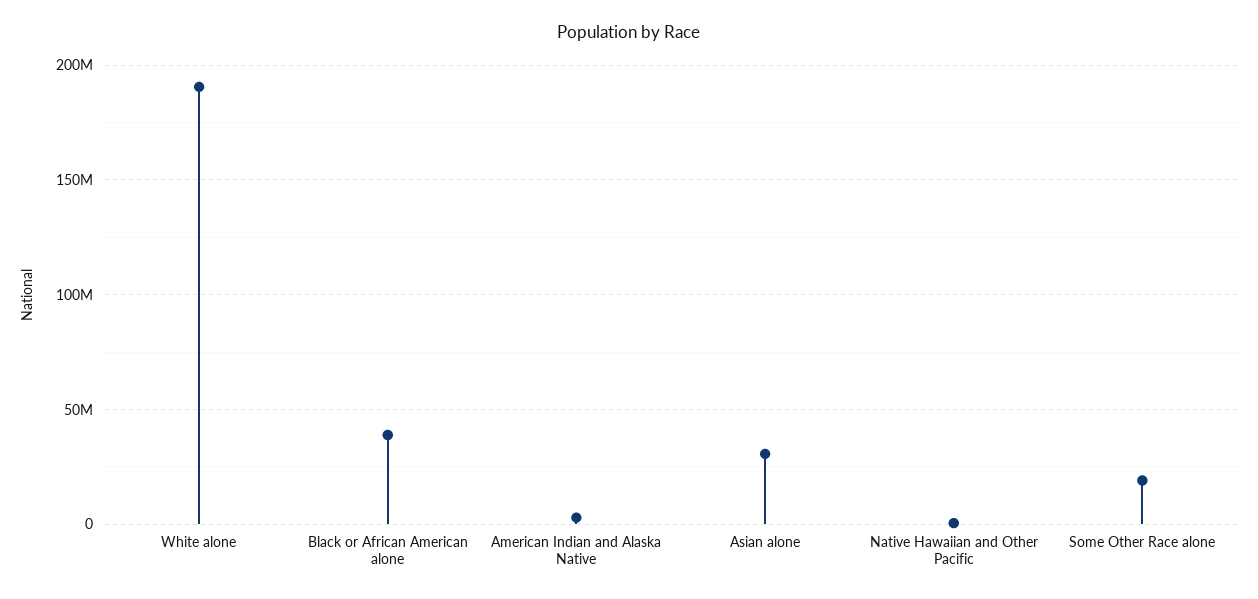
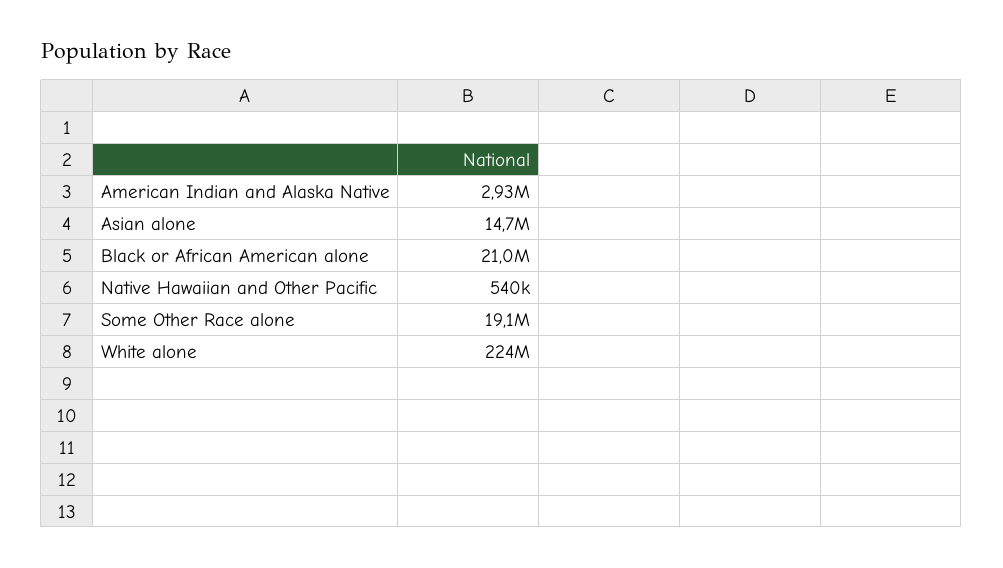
  {
-   "White alone": 190000000,
+   "White alone": 224000000,
-   "Black or African American alone": 40000000,
+   "Black or African American alone": 21000000,
    "American Indian and Alaska Native": 2930000,
-   "Asian alone": 30000000,
+   "Asian alone": 14700000,
    "Native Hawaiian and Other Pacific": 540000,
    "Some Other Race alone": 19100000
  }

